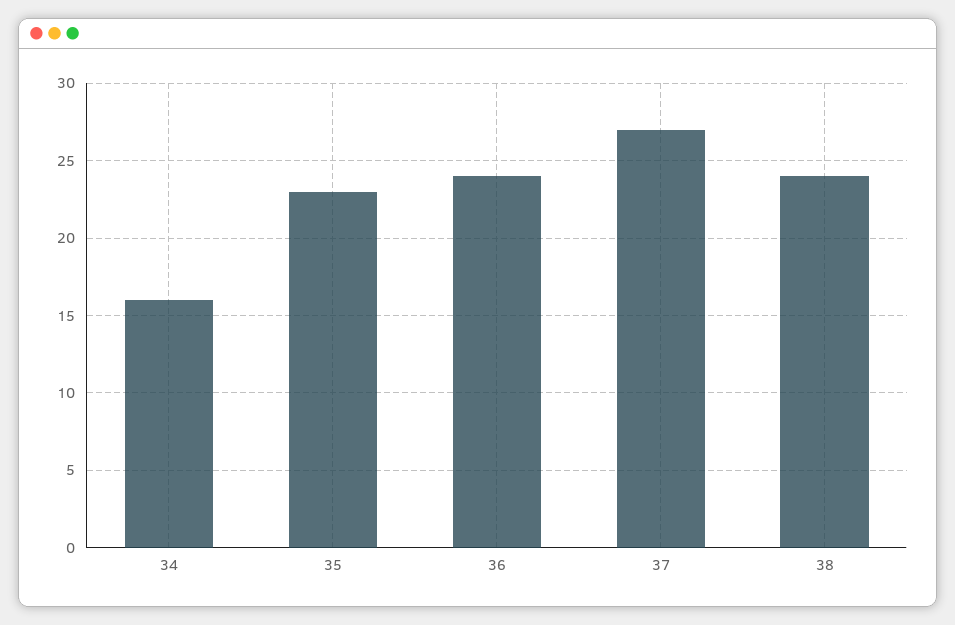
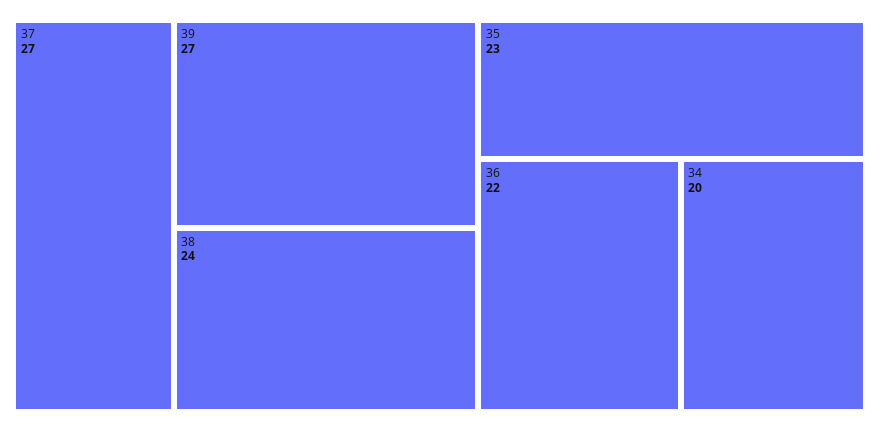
  {
-   "34": 16,
+   "34": 20,
    "35": 23,
-   "36": 24,
+   "36": 22,
    "37": 27,
-   "38": 24
+   "38": 24,
+   "39": 27
  }

